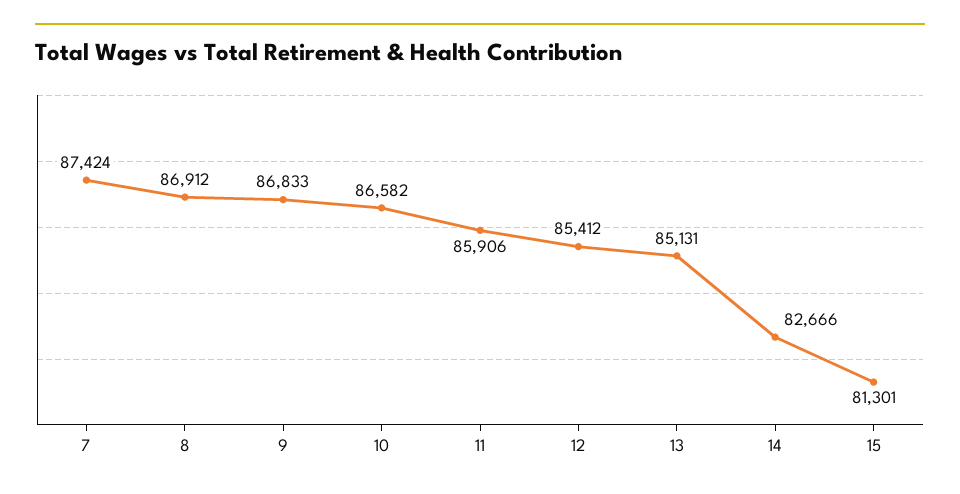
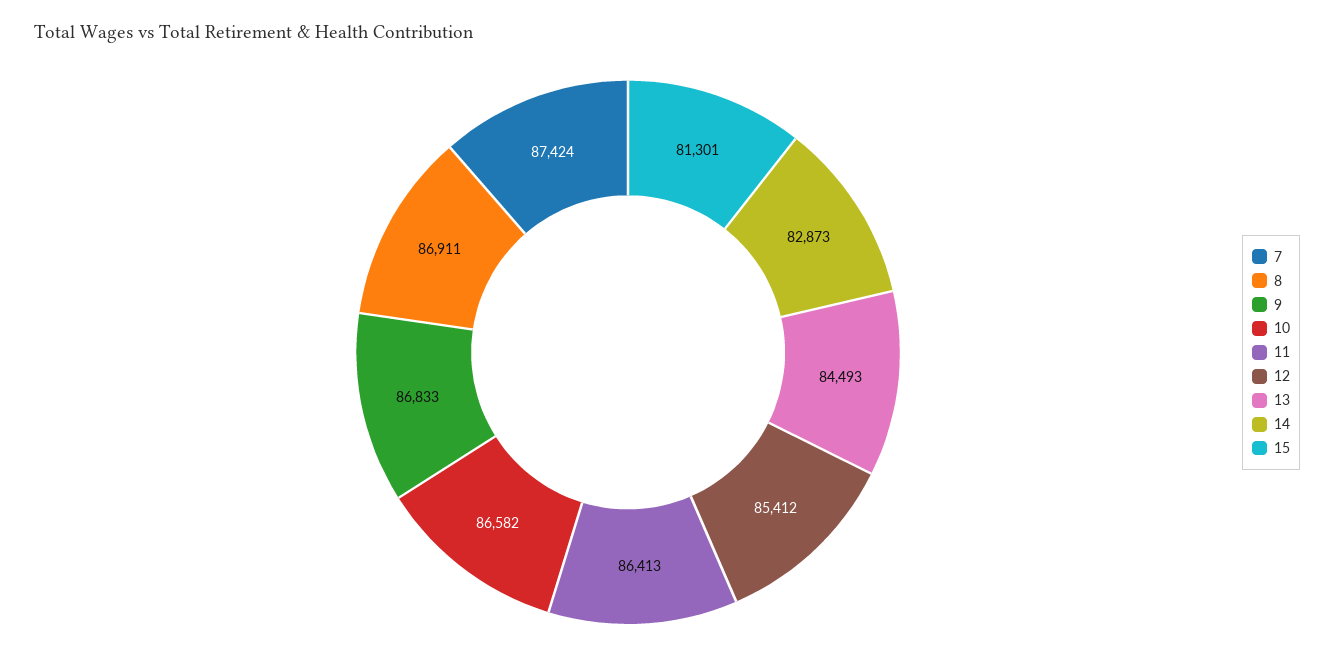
  {
    "7": 87424,
-   "8": 86912,
+   "8": 86911,
    "9": 86833,
    "10": 86582,
-   "11": 85906,
+   "11": 86413,
    "12": 85412,
-   "13": 85131,
+   "13": 84493,
-   "14": 82666,
+   "14": 82873,
    "15": 81301
  }

